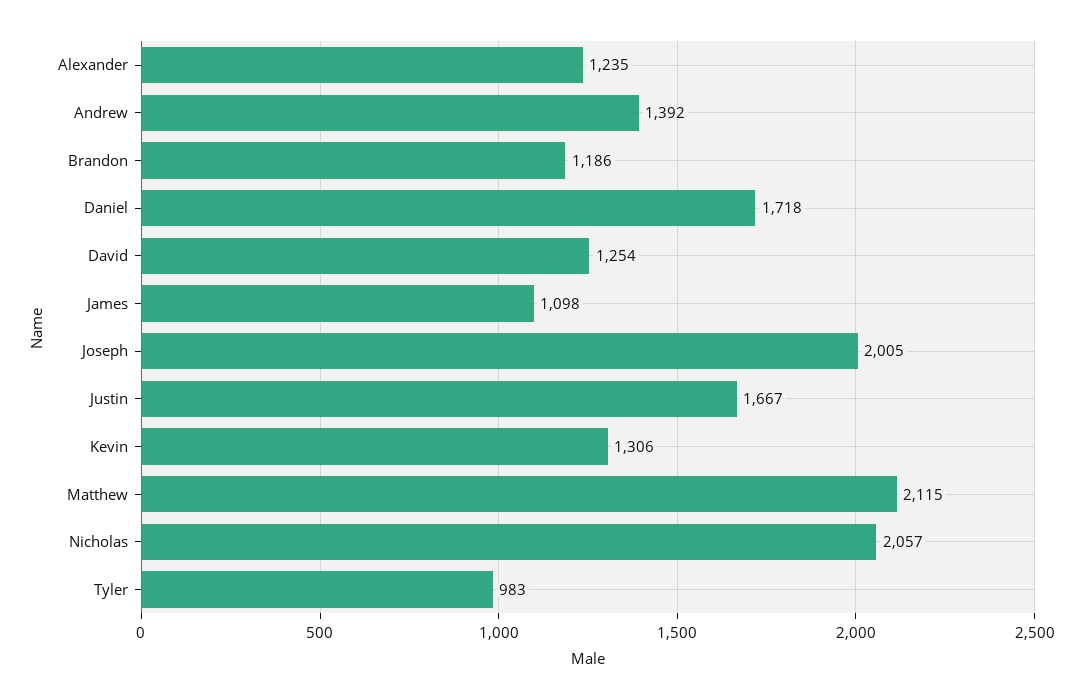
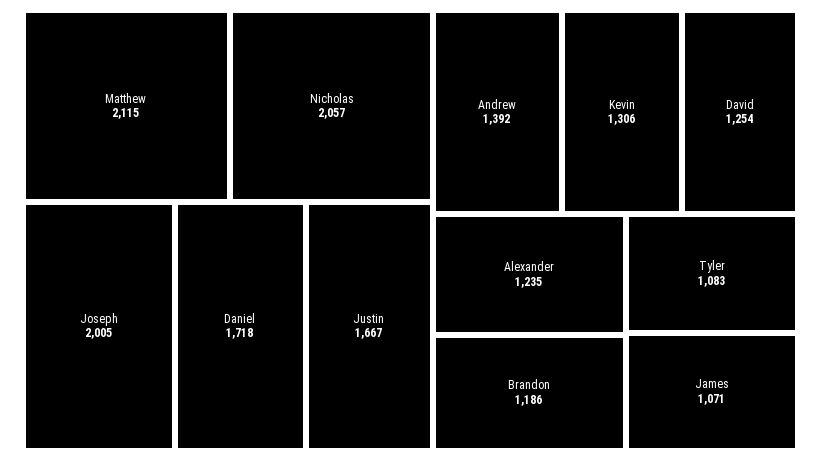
  {
    "Alexander": 1235,
    "Andrew": 1392,
    "Brandon": 1186,
    "Daniel": 1718,
    "David": 1254,
-   "James": 1098,
+   "James": 1071,
    "Joseph": 2005,
    "Justin": 1667,
    "Kevin": 1306,
    "Matthew": 2115,
    "Nicholas": 2057,
-   "Tyler": 983
+   "Tyler": 1083
  }

